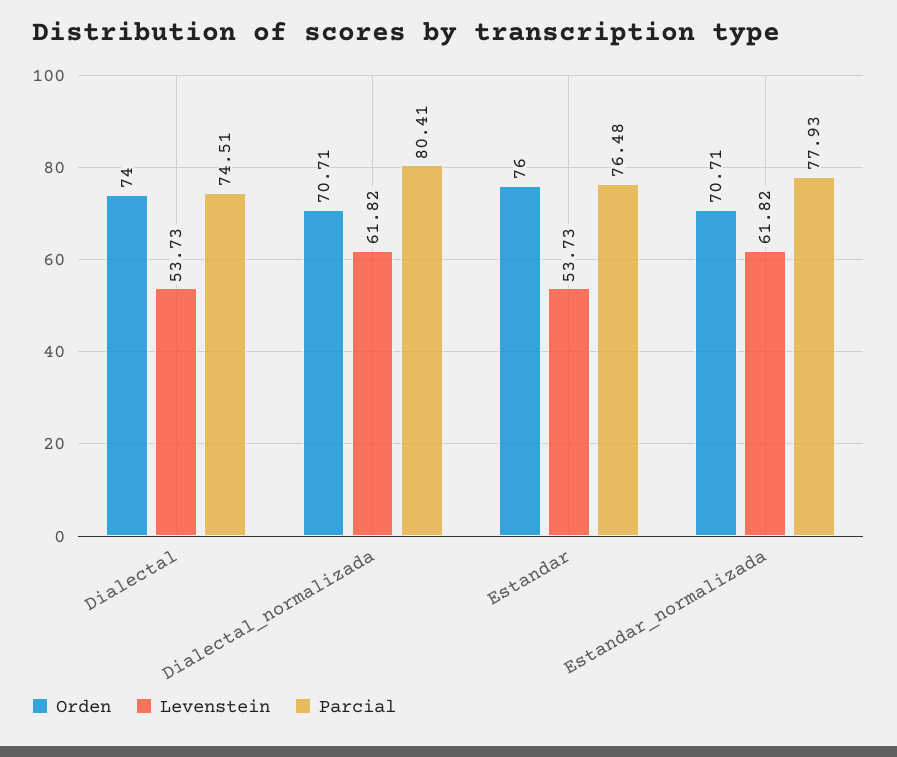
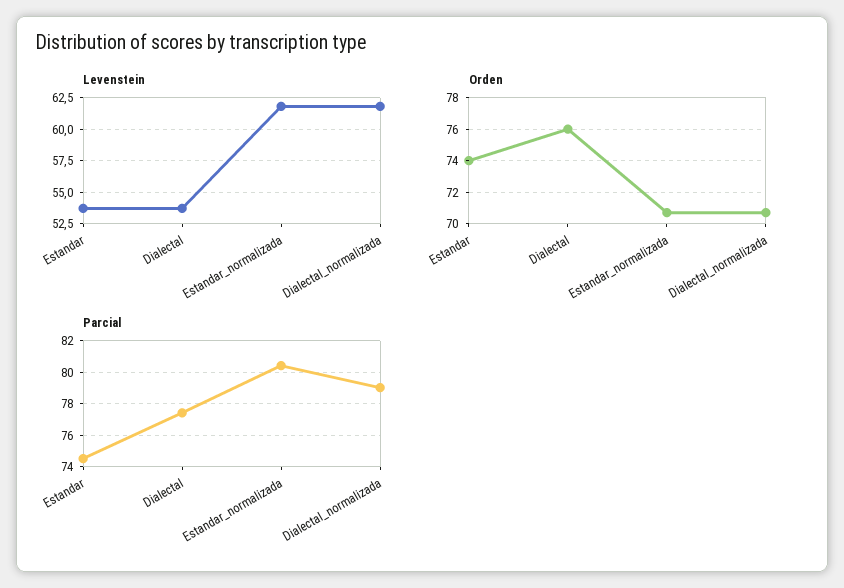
  {
    "Orden": {
-     "Dialectal": 74,
+     "Dialectal": 76,
      "Dialectal_normalizada": 70.71,
-     "Estandar": 76,
+     "Estandar": 74,
      "Estandar_normalizada": 70.71
    },
    "Levenstein": {
      "Dialectal": 53.73,
      "Dialectal_normalizada": 61.82,
      "Estandar": 53.73,
      "Estandar_normalizada": 61.82
    },
    "Parcial": {
-     "Dialectal": 74.51,
+     "Dialectal": 77.5,
-     "Dialectal_normalizada": 80.41,
+     "Dialectal_normalizada": 79,
-     "Estandar": 76.48,
+     "Estandar": 74.5,
-     "Estandar_normalizada": 77.93
+     "Estandar_normalizada": 80.5
    }
  }

